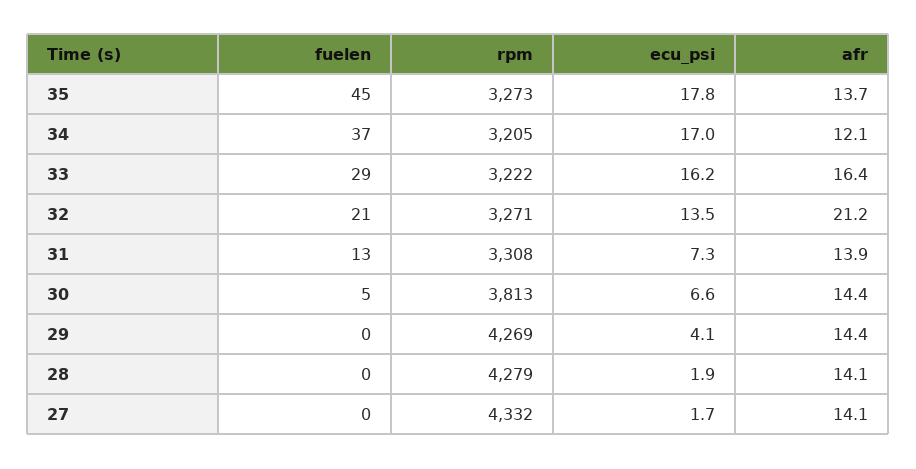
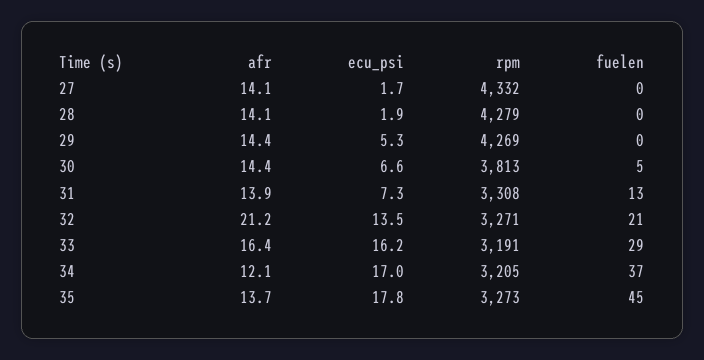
  {
    "fuelen": {
      "35": 45,
      "34": 37,
      "33": 29,
      "32": 21,
      "31": 13,
      "30": 5,
      "29": 0,
      "28": 0,
      "27": 0
    },
    "rpm": {
      "35": 3273,
      "34": 3205,
-     "33": 3222,
+     "33": 3191,
      "32": 3271,
      "31": 3308,
      "30": 3813,
      "29": 4269,
      "28": 4279,
      "27": 4332
    },
    "ecu_psi": {
      "35": 17.8,
      "34": 17,
      "33": 16.2,
      "32": 13.5,
      "31": 7.3,
      "30": 6.6,
-     "29": 4.1,
+     "29": 5.3,
      "28": 1.9,
      "27": 1.7
    },
    "afr": {
      "35": 13.7,
      "34": 12.1,
      "33": 16.4,
      "32": 21.2,
      "31": 13.9,
      "30": 14.4,
      "29": 14.4,
      "28": 14.1,
      "27": 14.1
    }
  }

